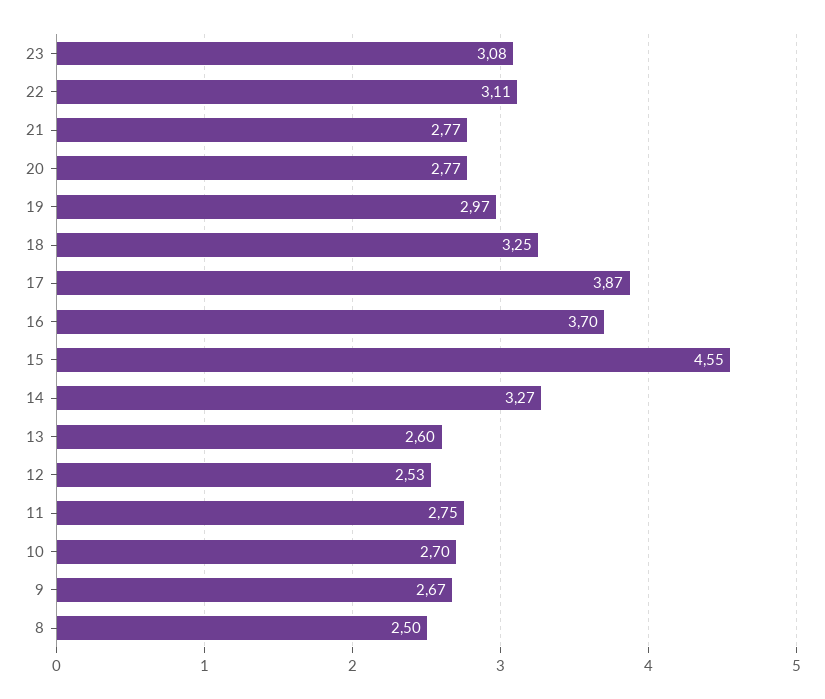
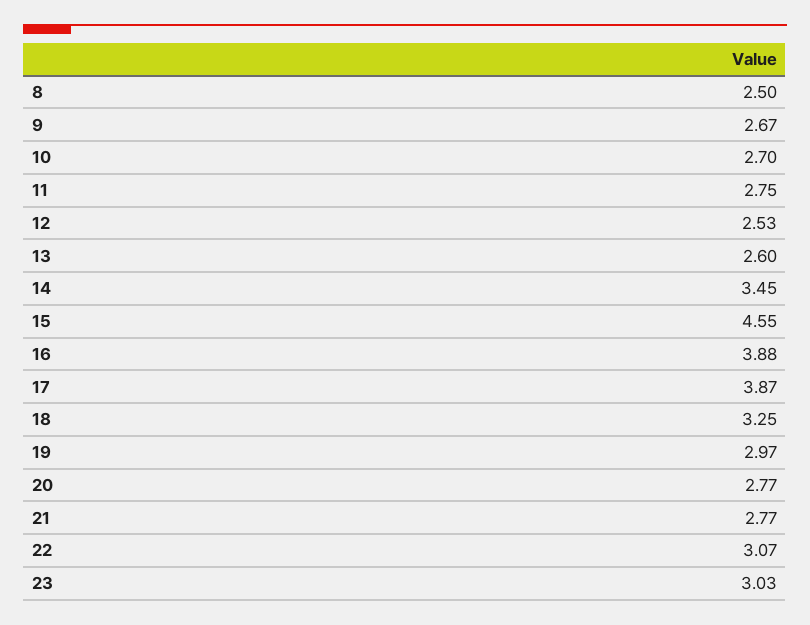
  {
-   "23": 3.08,
+   "23": 3.03,
-   "22": 3.11,
+   "22": 3.07,
    "21": 2.77,
    "20": 2.77,
    "19": 2.97,
    "18": 3.25,
    "17": 3.87,
-   "16": 3.7,
+   "16": 3.88,
    "15": 4.55,
-   "14": 3.27,
+   "14": 3.45,
    "13": 2.6,
    "12": 2.53,
    "11": 2.75,
    "10": 2.7,
    "9": 2.67,
    "8": 2.5
  }

